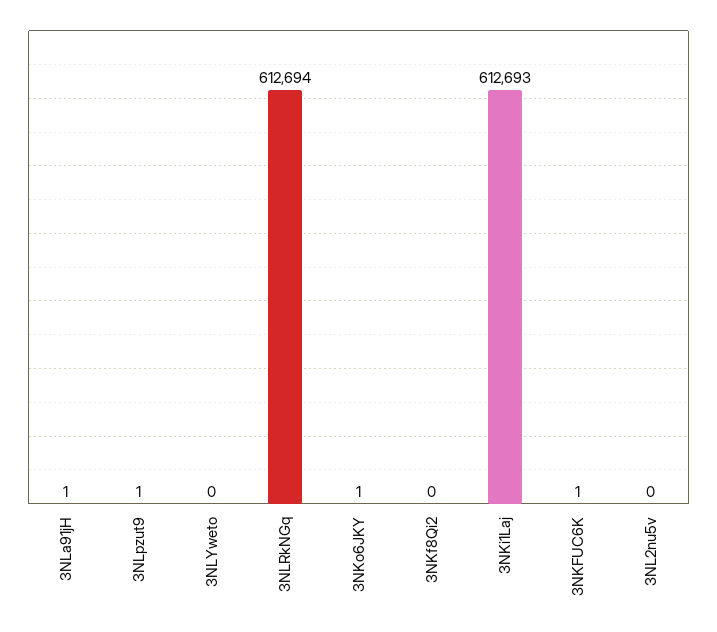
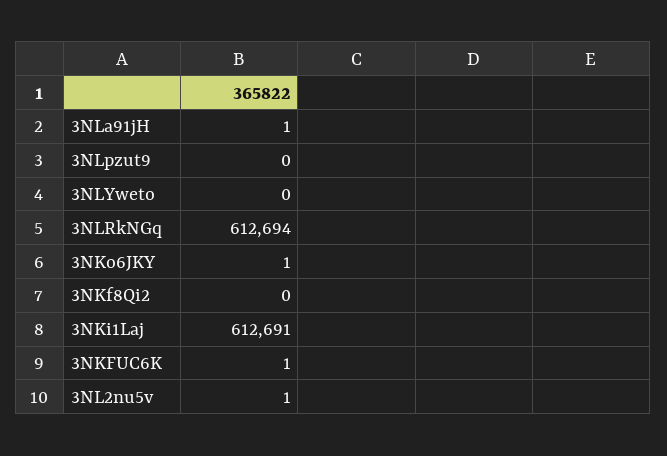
  {
    "3NLa91jH": 1,
-   "3NLpzut9": 1,
+   "3NLpzut9": 0,
    "3NLYweto": 0,
    "3NLRkNGq": 612694,
    "3NKo6JKY": 1,
    "3NKf8Qi2": 0,
-   "3NKi1Laj": 612693,
+   "3NKi1Laj": 612691,
    "3NKFUC6K": 1,
-   "3NL2nu5v": 0
+   "3NL2nu5v": 1
  }

